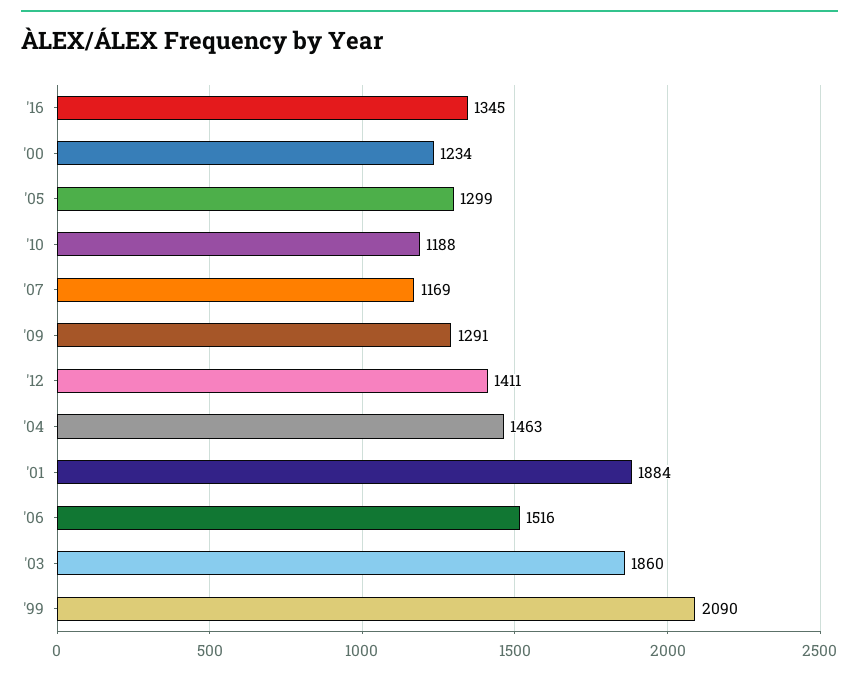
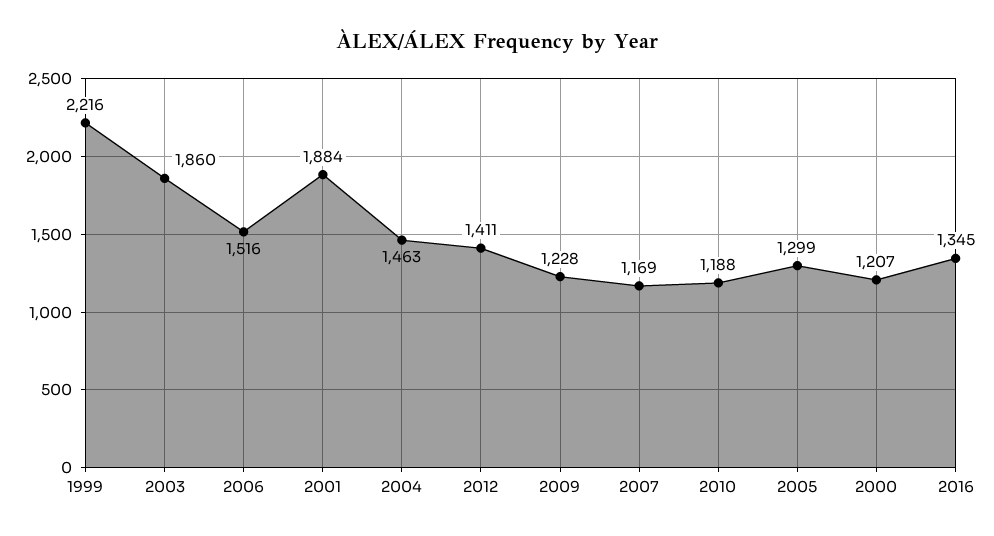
  {
    "'16": 1345,
-   "'00": 1234,
+   "'00": 1207,
    "'05": 1299,
    "'10": 1188,
    "'07": 1169,
-   "'09": 1291,
+   "'09": 1228,
    "'12": 1411,
    "'04": 1463,
    "'01": 1884,
    "'06": 1516,
    "'03": 1860,
-   "'99": 2090
+   "'99": 2216
  }

